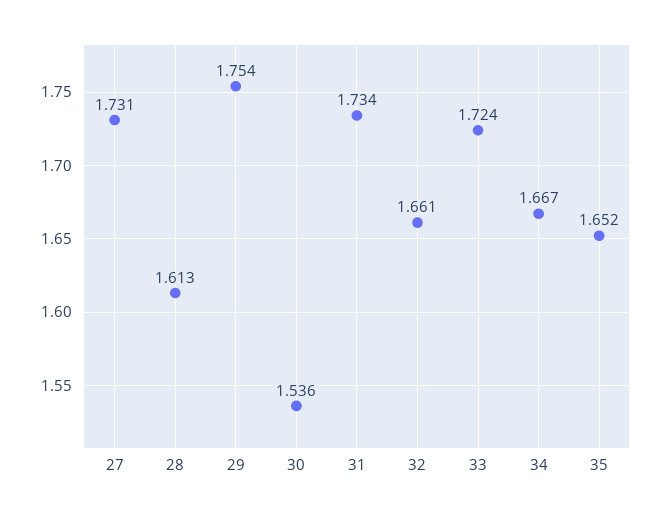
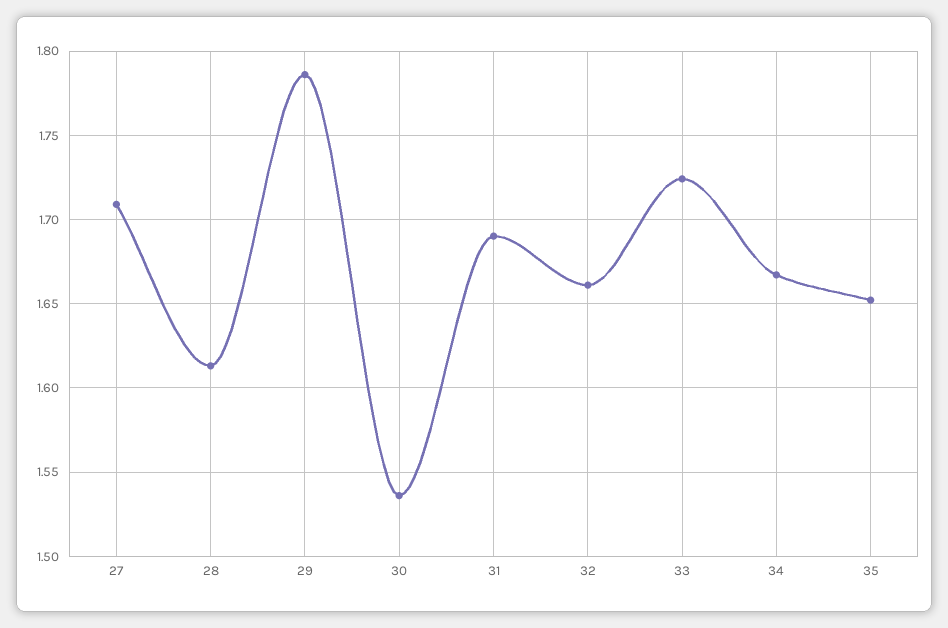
  {
-   "27": 1.731,
+   "27": 1.71,
    "28": 1.613,
-   "29": 1.754,
+   "29": 1.785,
    "30": 1.536,
-   "31": 1.734,
+   "31": 1.69,
    "32": 1.661,
    "33": 1.724,
    "34": 1.667,
    "35": 1.652
  }

